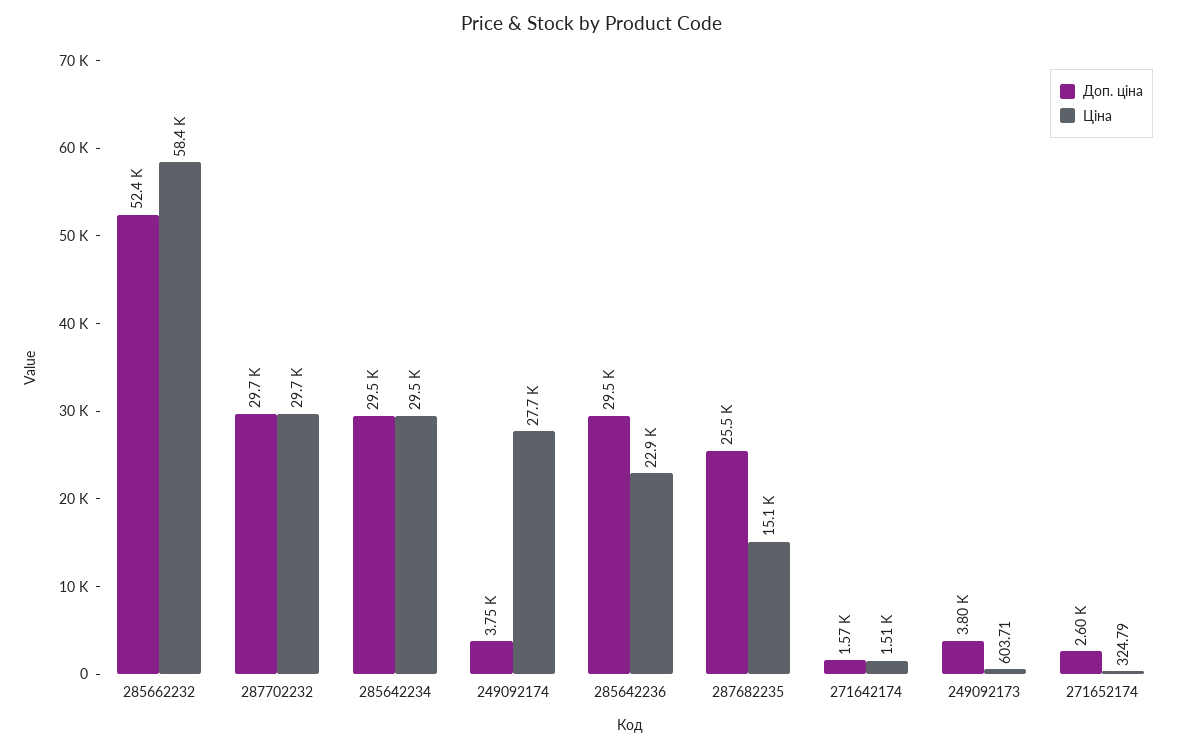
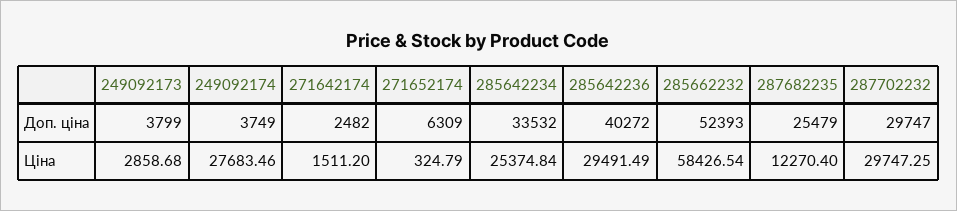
  {
    "Доп. ціна": {
      "285662232": 52393,
      "287702232": 29747,
-     "285642234": 29500,
+     "285642234": 33532,
      "249092174": 3749,
-     "285642236": 29500,
+     "285642236": 40272,
      "287682235": 25479,
-     "271642174": 1570,
+     "271642174": 2482,
      "249092173": 3799,
-     "271652174": 2600
+     "271652174": 6309
    },
    "Ціна": {
      "285662232": 58426.54,
      "287702232": 29747.25,
-     "285642234": 29500,
+     "285642234": 25374.84,
      "249092174": 27683.46,
-     "285642236": 22900,
+     "285642236": 29491.49,
-     "287682235": 15100,
+     "287682235": 12270.4,
      "271642174": 1511.2,
-     "249092173": 603.71,
+     "249092173": 2858.68,
      "271652174": 324.79
    }
  }

